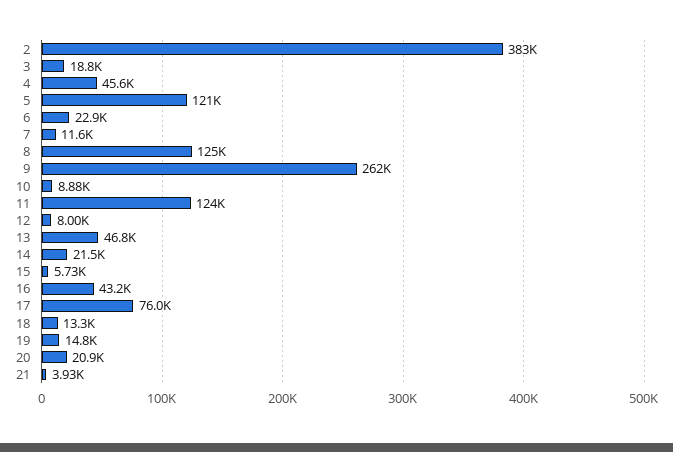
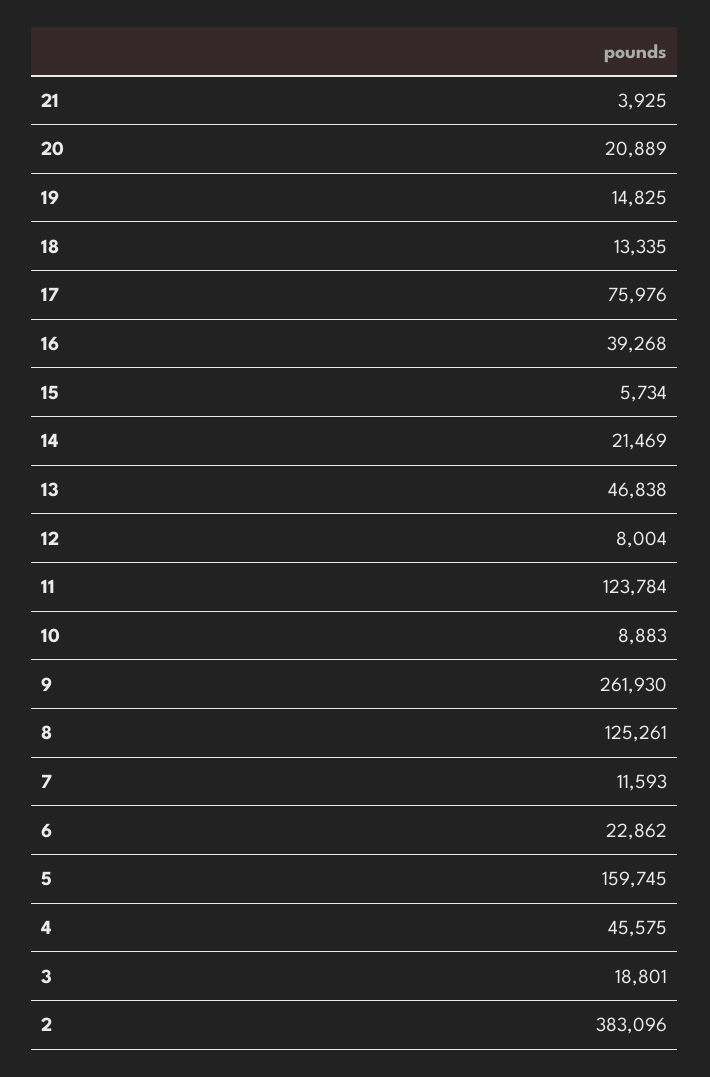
  {
    "2": 383096,
    "3": 18801,
    "4": 45575,
-   "5": 121000,
+   "5": 159745,
    "6": 22862,
    "7": 11593,
    "8": 125261,
    "9": 261930,
    "10": 8883,
    "11": 123784,
    "12": 8004,
    "13": 46838,
    "14": 21469,
    "15": 5734,
-   "16": 43200,
+   "16": 39268,
    "17": 75976,
    "18": 13335,
    "19": 14825,
    "20": 20889,
    "21": 3925
  }

